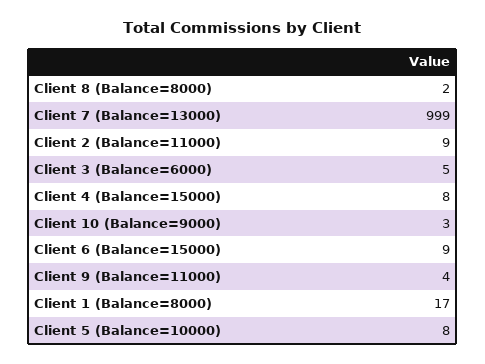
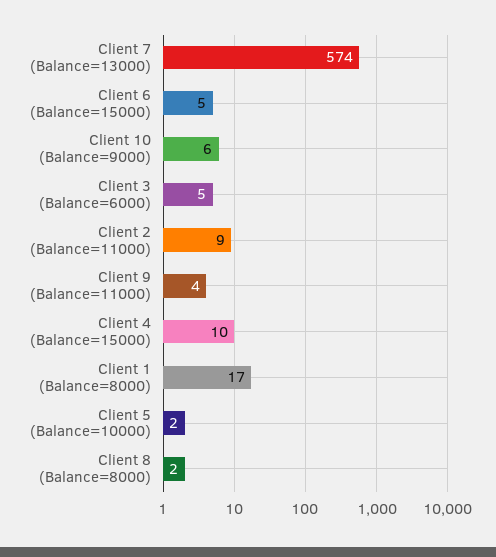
  {
    "Client 8 (Balance=8000)": 2,
-   "Client 7 (Balance=13000)": 999,
+   "Client 7 (Balance=13000)": 574,
    "Client 2 (Balance=11000)": 9,
    "Client 3 (Balance=6000)": 5,
-   "Client 4 (Balance=15000)": 8,
+   "Client 4 (Balance=15000)": 10,
-   "Client 10 (Balance=9000)": 3,
+   "Client 10 (Balance=9000)": 6,
-   "Client 6 (Balance=15000)": 9,
+   "Client 6 (Balance=15000)": 5,
    "Client 9 (Balance=11000)": 4,
    "Client 1 (Balance=8000)": 17,
-   "Client 5 (Balance=10000)": 8
+   "Client 5 (Balance=10000)": 2
  }

